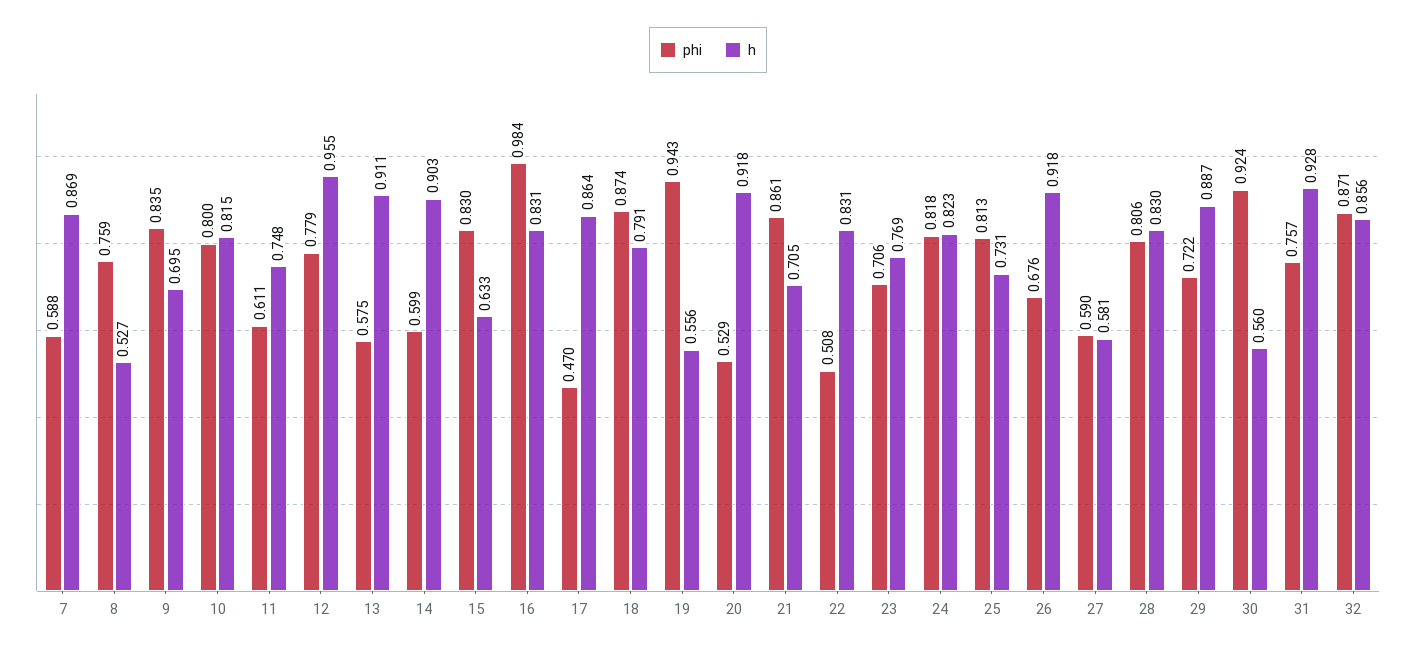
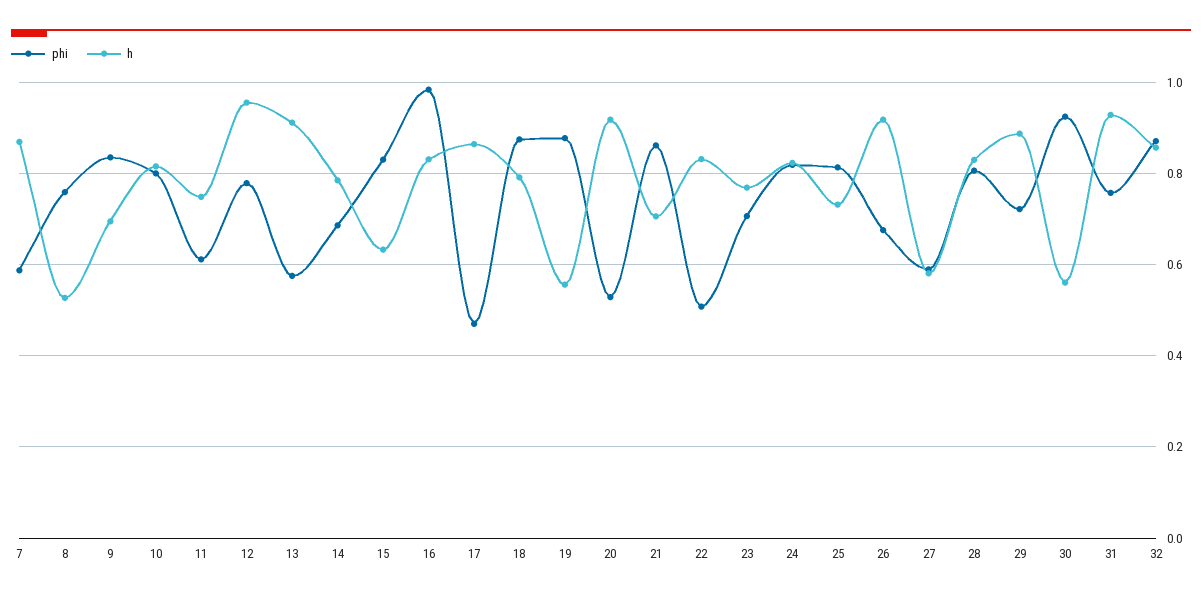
  {
    "phi": {
      "7": 0.588,
      "8": 0.759,
      "9": 0.835,
      "10": 0.8,
      "11": 0.611,
      "12": 0.779,
      "13": 0.575,
-     "14": 0.599,
+     "14": 0.68,
      "15": 0.83,
      "16": 0.984,
      "17": 0.47,
      "18": 0.874,
-     "19": 0.943,
+     "19": 0.88,
      "20": 0.529,
      "21": 0.861,
      "22": 0.508,
      "23": 0.706,
      "24": 0.818,
      "25": 0.813,
      "26": 0.676,
      "27": 0.59,
      "28": 0.806,
      "29": 0.722,
      "30": 0.924,
      "31": 0.757,
      "32": 0.871
    },
    "h": {
      "7": 0.869,
      "8": 0.527,
      "9": 0.695,
      "10": 0.815,
      "11": 0.748,
      "12": 0.955,
      "13": 0.911,
-     "14": 0.903,
+     "14": 0.78,
      "15": 0.633,
      "16": 0.831,
      "17": 0.864,
      "18": 0.791,
      "19": 0.556,
      "20": 0.918,
      "21": 0.705,
      "22": 0.831,
      "23": 0.769,
      "24": 0.823,
      "25": 0.731,
      "26": 0.918,
      "27": 0.581,
      "28": 0.83,
      "29": 0.887,
      "30": 0.56,
      "31": 0.928,
      "32": 0.856
    }
  }

